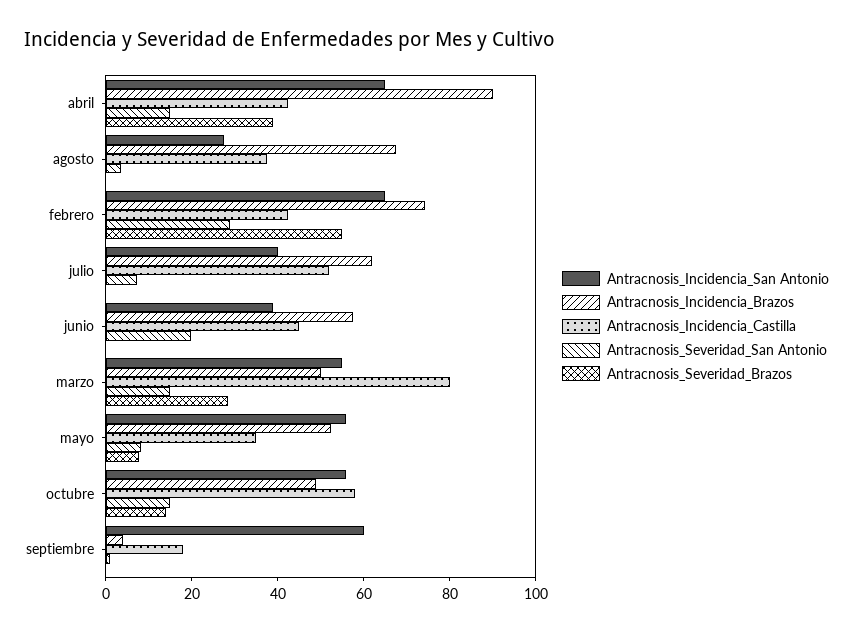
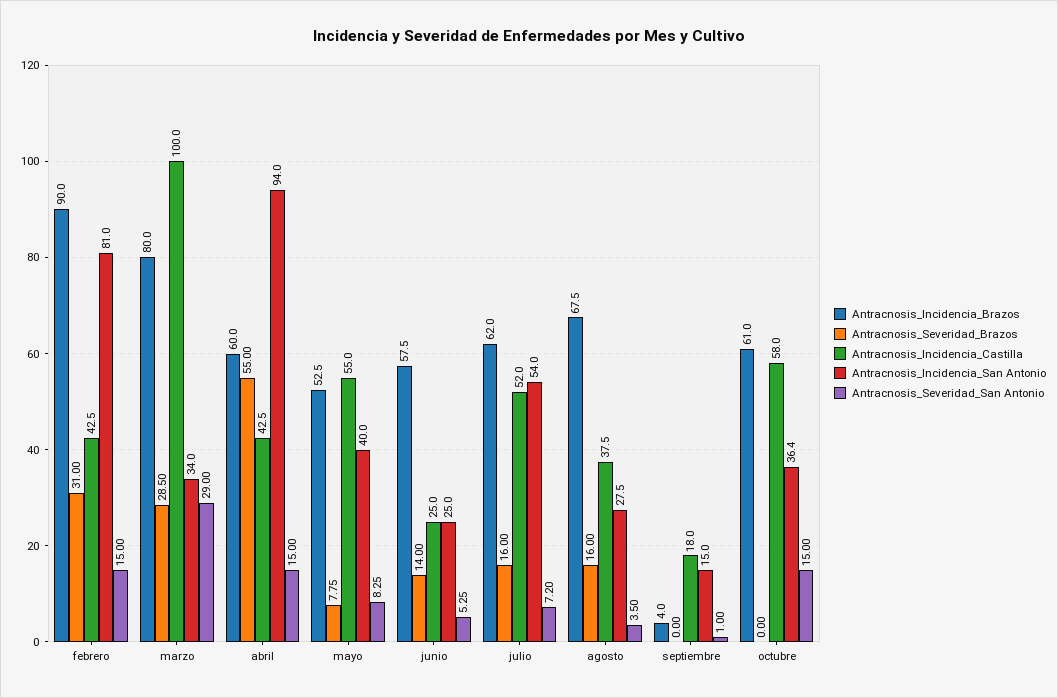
  {
    "Antracnosis_Incidencia_San Antonio": {
-     "abril": 65,
+     "abril": 94,
      "agosto": 27.5,
-     "febrero": 65,
+     "febrero": 81,
-     "julio": 40,
+     "julio": 54,
-     "junio": 40,
+     "junio": 25,
-     "marzo": 55,
+     "marzo": 34,
-     "mayo": 55,
+     "mayo": 40,
-     "octubre": 55,
+     "octubre": 36.4,
-     "septiembre": 60
+     "septiembre": 15
    },
    "Antracnosis_Incidencia_Brazos": {
-     "abril": 90,
+     "abril": 60,
      "agosto": 67.5,
-     "febrero": 75,
+     "febrero": 90,
      "julio": 62,
      "junio": 57.5,
-     "marzo": 50,
+     "marzo": 80,
      "mayo": 52.5,
-     "octubre": 50,
+     "octubre": 61,
      "septiembre": 4
    },
    "Antracnosis_Incidencia_Castilla": {
      "abril": 42.5,
      "agosto": 37.5,
      "febrero": 42.5,
      "julio": 52,
-     "junio": 45,
+     "junio": 25,
-     "marzo": 80,
+     "marzo": 100,
-     "mayo": 35,
+     "mayo": 55,
      "octubre": 58,
      "septiembre": 18
    },
    "Antracnosis_Severidad_San Antonio": {
      "abril": 15,
      "agosto": 3.5,
-     "febrero": 30,
+     "febrero": 15,
      "julio": 7.2,
-     "junio": 20,
+     "junio": 5.25,
-     "marzo": 15,
+     "marzo": 29,
      "mayo": 8.25,
      "octubre": 15,
      "septiembre": 1
    },
    "Antracnosis_Severidad_Brazos": {
-     "abril": 40,
+     "abril": 55,
-     "agosto": 0,
+     "agosto": 16,
-     "febrero": 55,
+     "febrero": 31,
-     "julio": 0,
+     "julio": 16,
-     "junio": 0,
+     "junio": 14,
      "marzo": 28.5,
      "mayo": 7.75,
-     "octubre": 15,
+     "octubre": 0,
      "septiembre": 0
    }
  }

